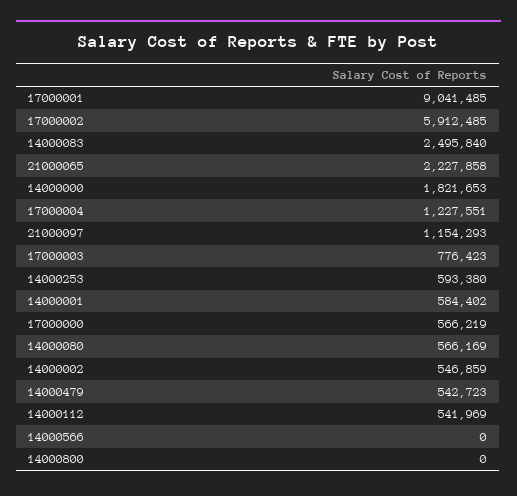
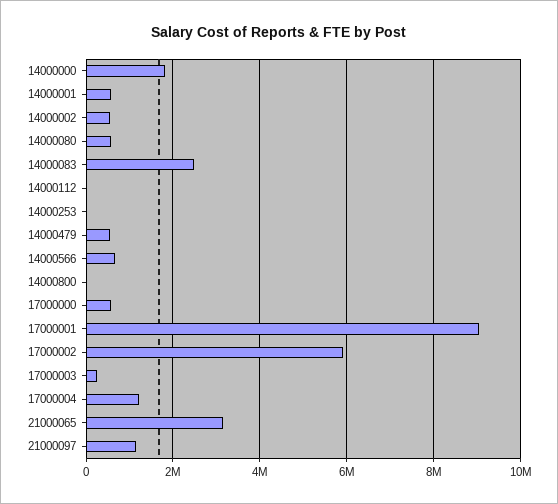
  {
    "17000001": 9041485,
    "17000002": 5912485,
    "14000083": 2495840,
-   "21000065": 2227858,
+   "21000065": 3200000,
    "14000000": 1821653,
    "17000004": 1227551,
    "21000097": 1154293,
-   "17000003": 776423,
+   "17000003": 200000,
-   "14000253": 593380,
+   "14000253": 0,
    "14000001": 584402,
    "17000000": 566219,
    "14000080": 566169,
    "14000002": 546859,
    "14000479": 542723,
-   "14000112": 541969,
+   "14000112": 0,
-   "14000566": 0,
+   "14000566": 600000,
    "14000800": 0
  }

